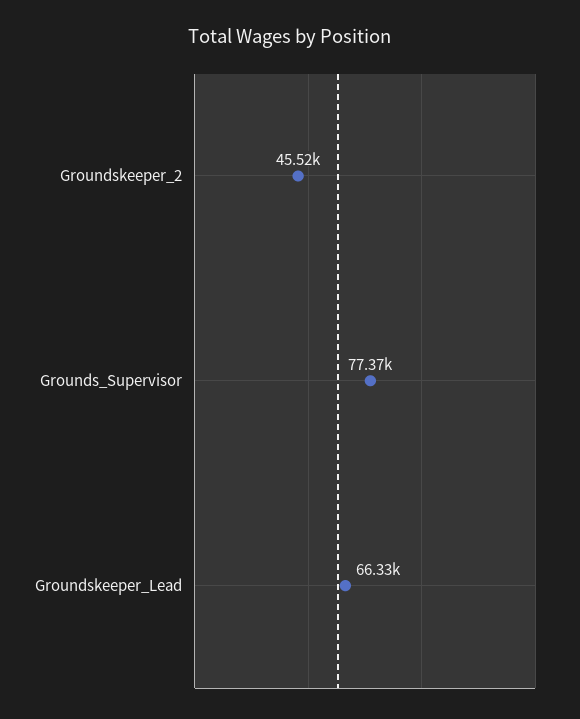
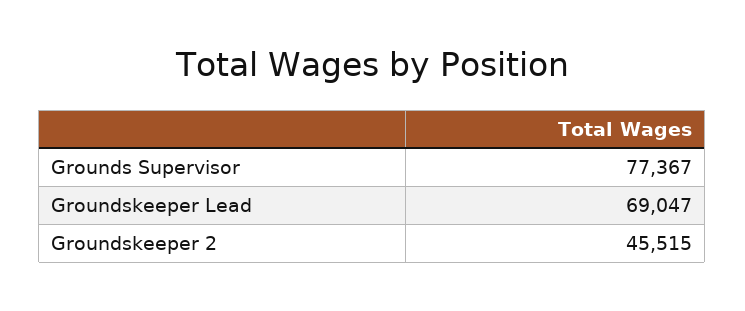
  {
    "Groundskeeper_2": 45515,
    "Grounds_Supervisor": 77367,
-   "Groundskeeper_Lead": 66330
+   "Groundskeeper_Lead": 69047
  }

